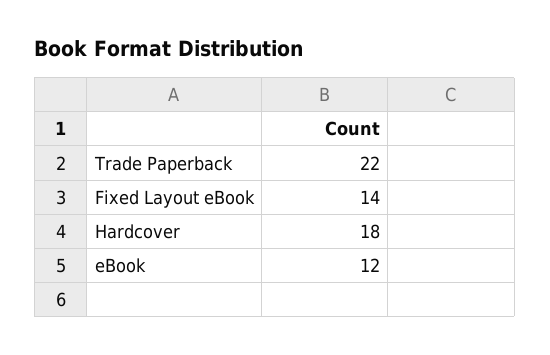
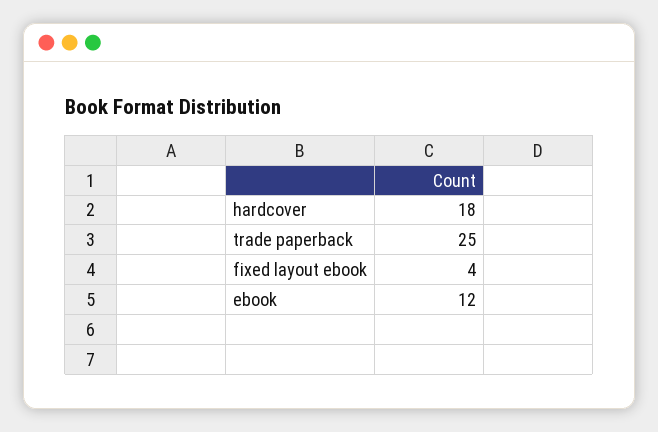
  {
-   "Trade Paperback": 22,
+   "Trade Paperback": 25,
-   "Fixed Layout eBook": 14,
+   "Fixed Layout eBook": 4,
    "Hardcover": 18,
    "eBook": 12
  }

